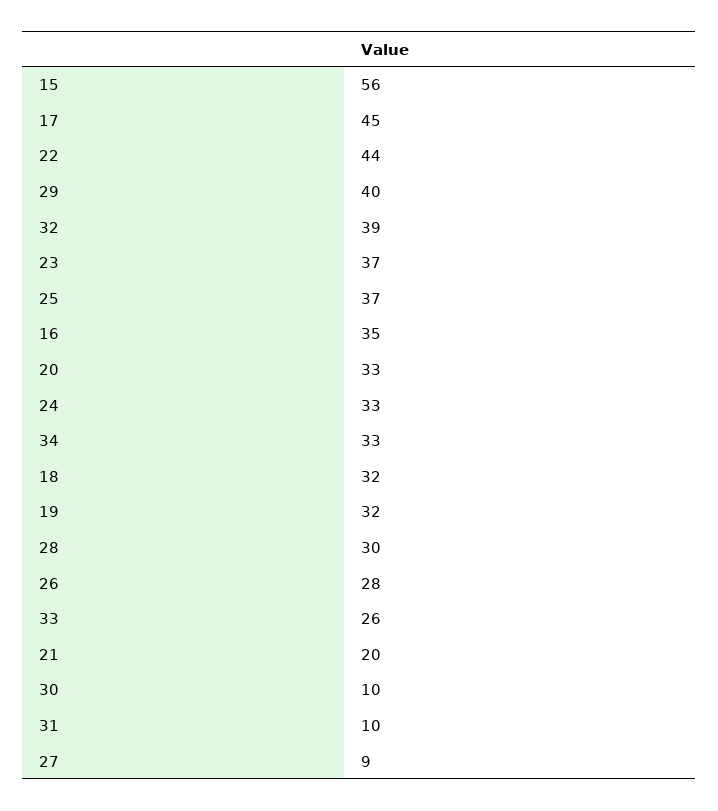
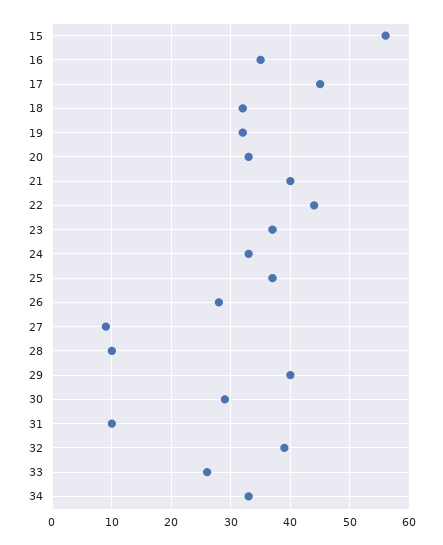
  {
    "15": 56,
    "17": 45,
    "22": 44,
    "29": 40,
    "32": 39,
    "23": 37,
    "25": 37,
    "16": 35,
    "20": 33,
    "24": 33,
    "34": 33,
    "18": 32,
    "19": 32,
-   "28": 30,
+   "28": 10,
    "26": 28,
    "33": 26,
-   "21": 20,
+   "21": 40,
-   "30": 10,
+   "30": 30,
    "31": 10,
    "27": 9
  }

